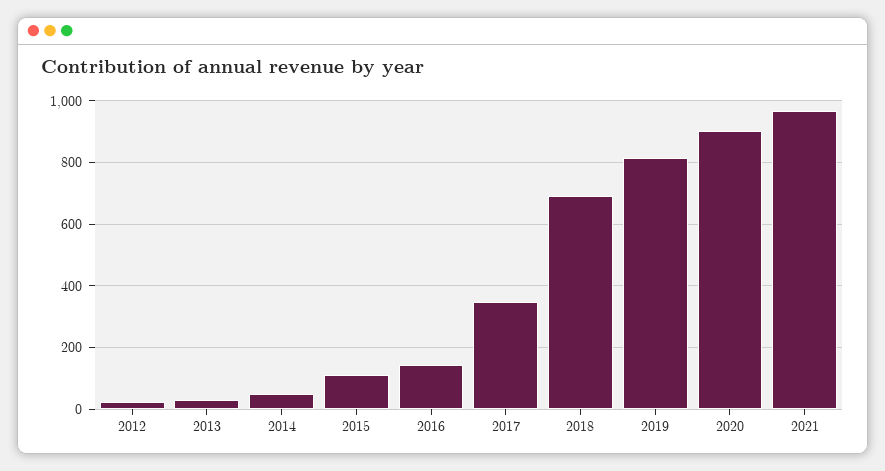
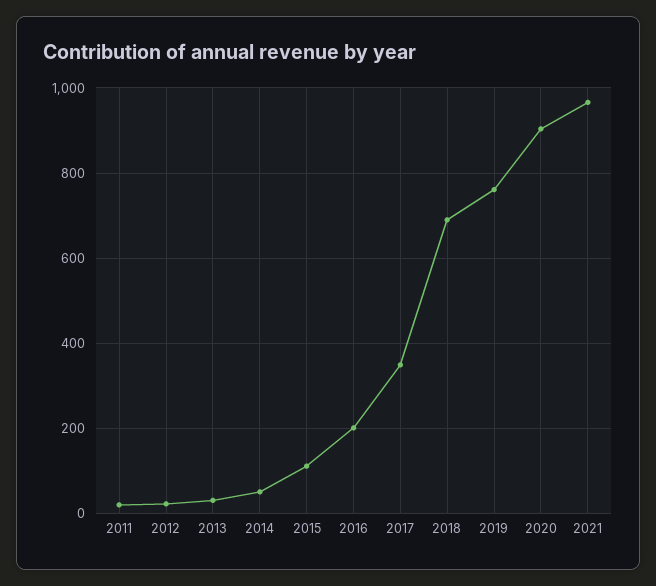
  {
    "2012": 20,
    "2013": 40,
    "2014": 60,
    "2015": 120,
-   "2016": 140,
+   "2016": 200,
    "2017": 340,
    "2018": 700,
-   "2019": 820,
+   "2019": 760,
    "2020": 900,
-   "2021": 960
+   "2021": 960,
+   "2011": 20
  }

